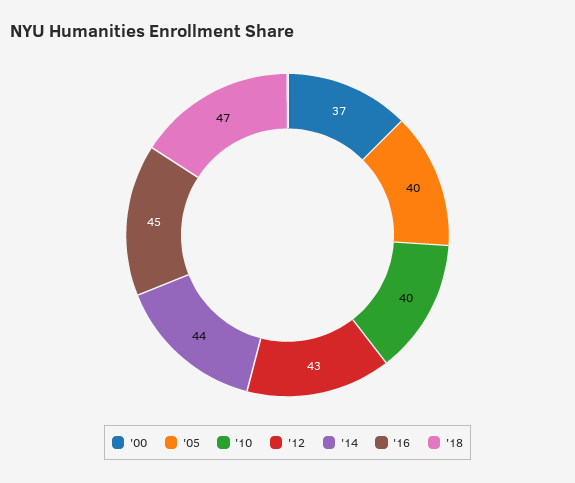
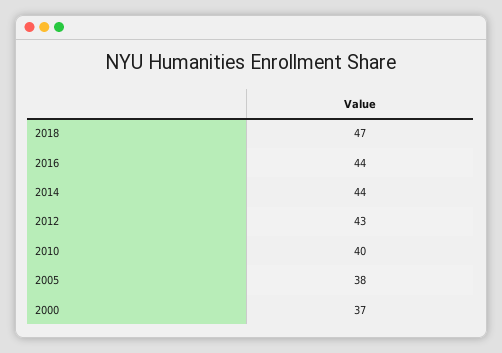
  {
    "'00": 37,
-   "'05": 40,
+   "'05": 38,
    "'10": 40,
    "'12": 43,
    "'14": 44,
-   "'16": 45,
+   "'16": 44,
    "'18": 47
  }

